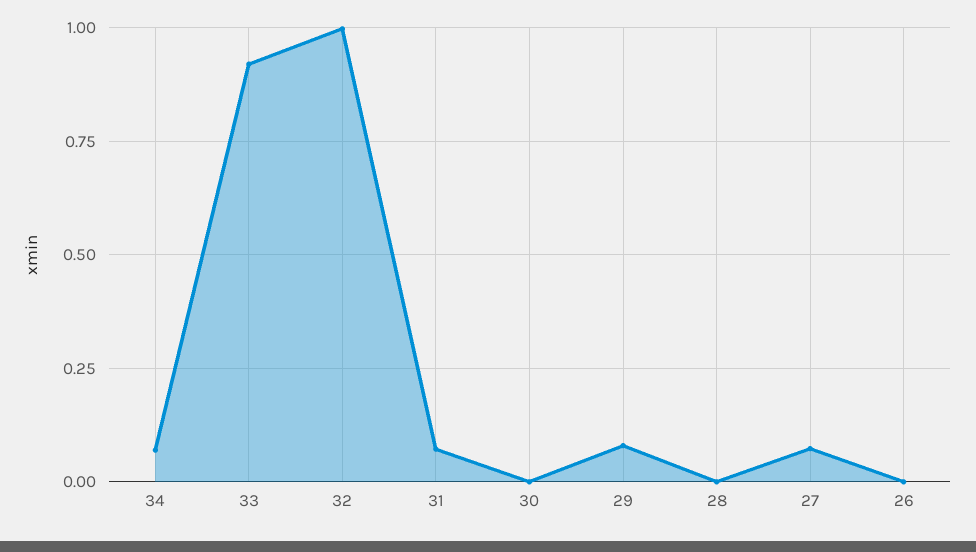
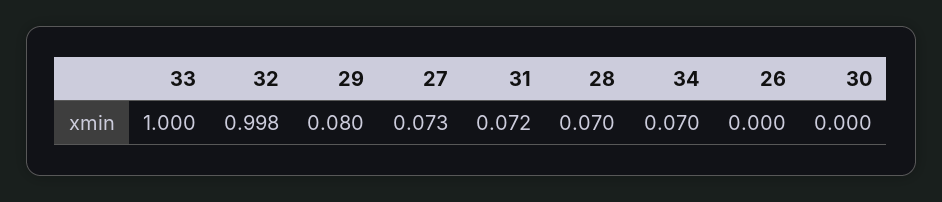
  {
    "34": 0.07,
-   "33": 0.925,
+   "33": 1,
    "32": 0.998,
    "31": 0.072,
    "30": 0,
    "29": 0.08,
-   "28": 0,
+   "28": 0.07,
    "27": 0.073,
    "26": 0
  }

